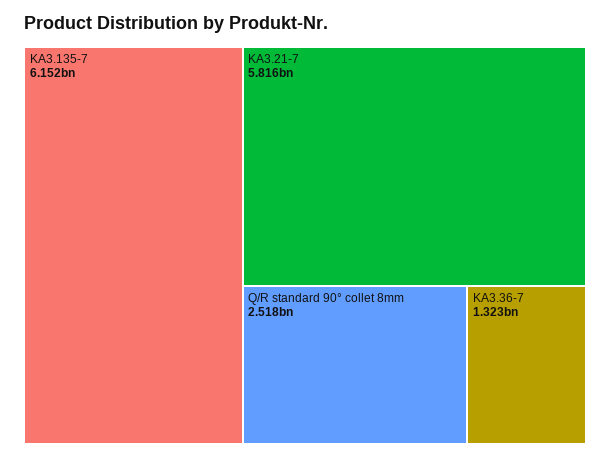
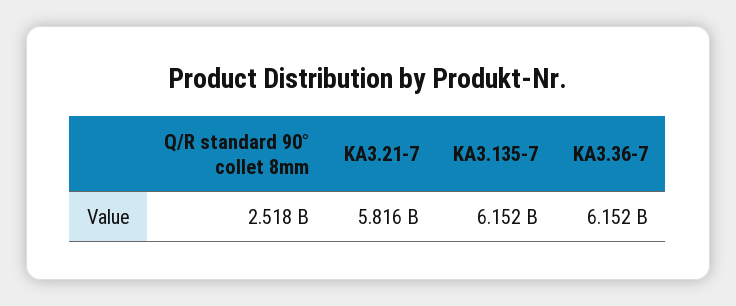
  {
    "KA3.135-7": 6152000000,
    "KA3.21-7": 5816000000,
    "Q/R standard 90° collet 8mm": 2518000000,
-   "KA3.36-7": 1323000000
+   "KA3.36-7": 6152000000
  }

